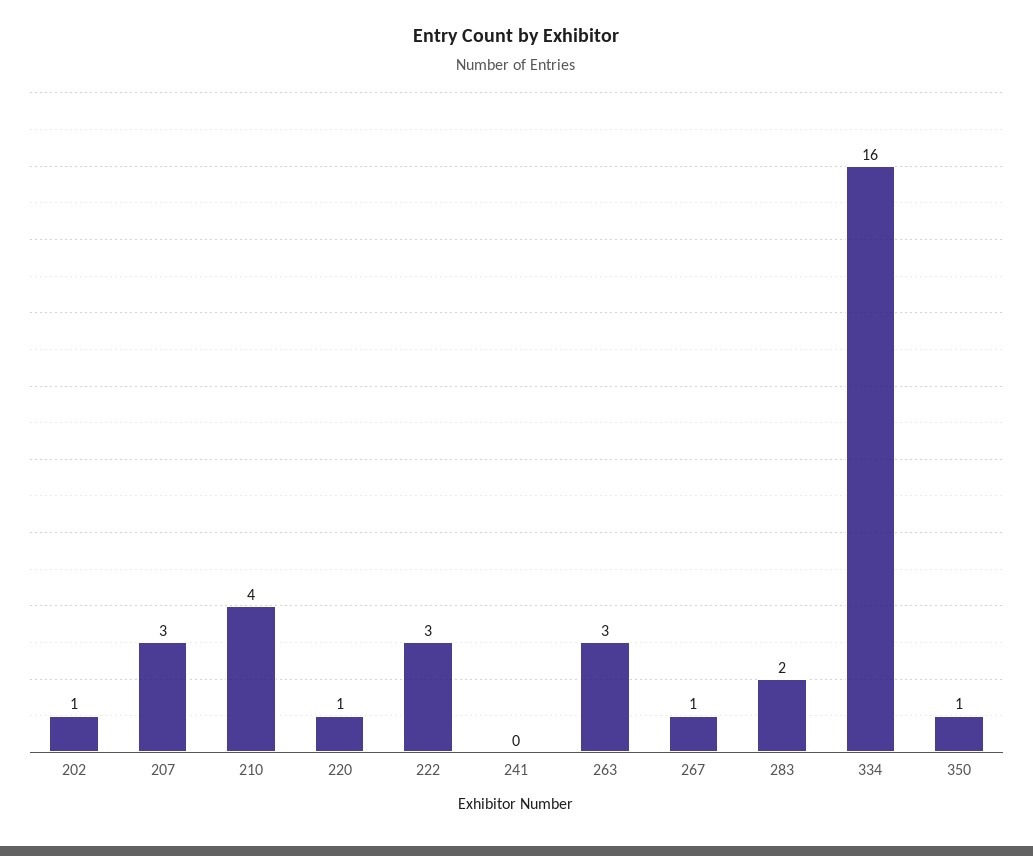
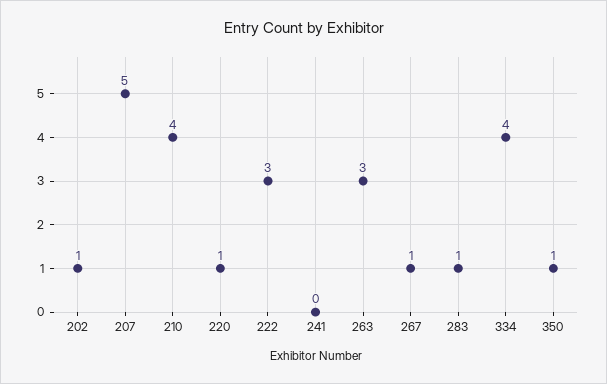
  {
    "202": 1,
-   "207": 3,
+   "207": 5,
    "210": 4,
    "220": 1,
    "222": 3,
    "241": 0,
    "263": 3,
    "267": 1,
-   "283": 2,
+   "283": 1,
-   "334": 16,
+   "334": 4,
    "350": 1
  }

